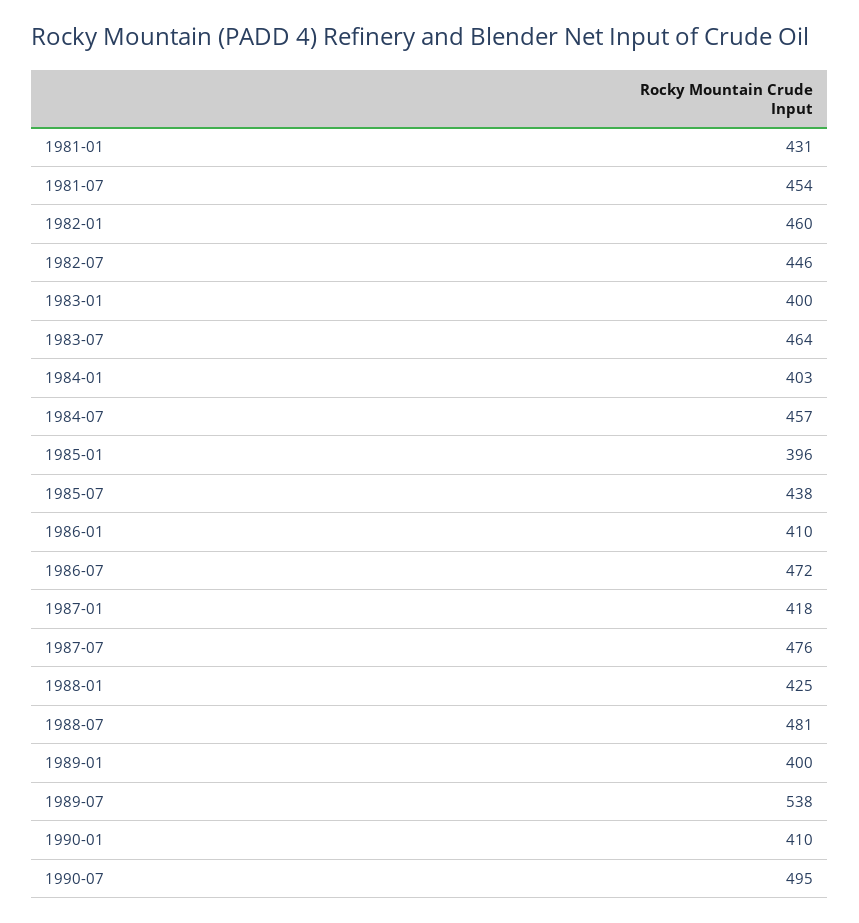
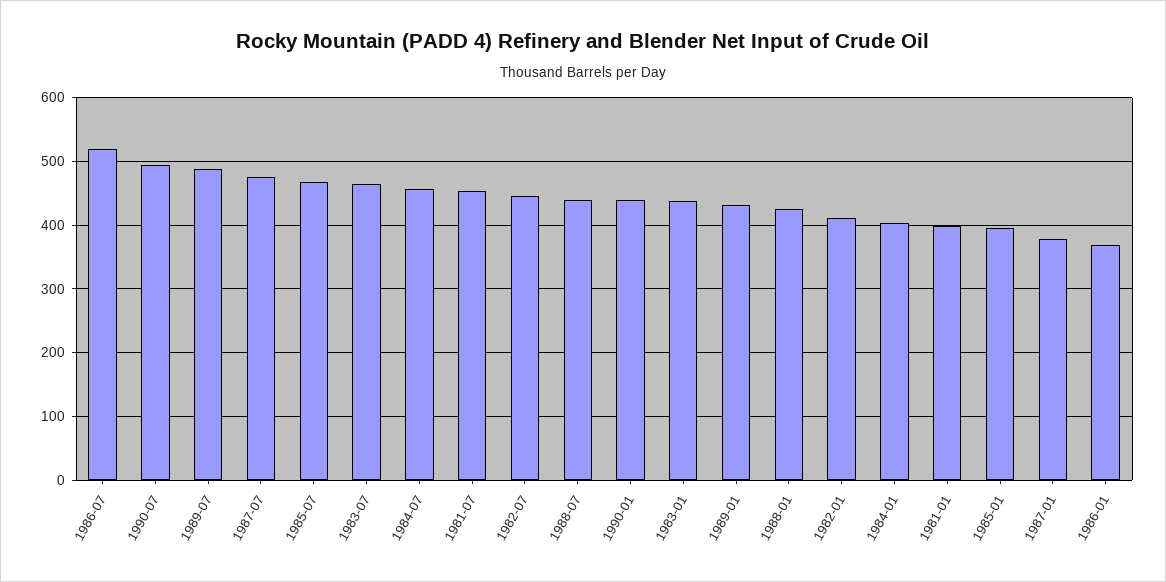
  {
-   "1981-01": 431,
+   "1981-01": 400,
    "1981-07": 454,
-   "1982-01": 460,
+   "1982-01": 410,
    "1982-07": 446,
-   "1983-01": 400,
+   "1983-01": 440,
    "1983-07": 464,
    "1984-01": 403,
    "1984-07": 457,
    "1985-01": 396,
-   "1985-07": 438,
+   "1985-07": 470,
-   "1986-01": 410,
+   "1986-01": 370,
-   "1986-07": 472,
+   "1986-07": 520,
-   "1987-01": 418,
+   "1987-01": 380,
    "1987-07": 476,
    "1988-01": 425,
-   "1988-07": 481,
+   "1988-07": 440,
-   "1989-01": 400,
+   "1989-01": 430,
-   "1989-07": 538,
+   "1989-07": 490,
-   "1990-01": 410,
+   "1990-01": 440,
    "1990-07": 495
  }

